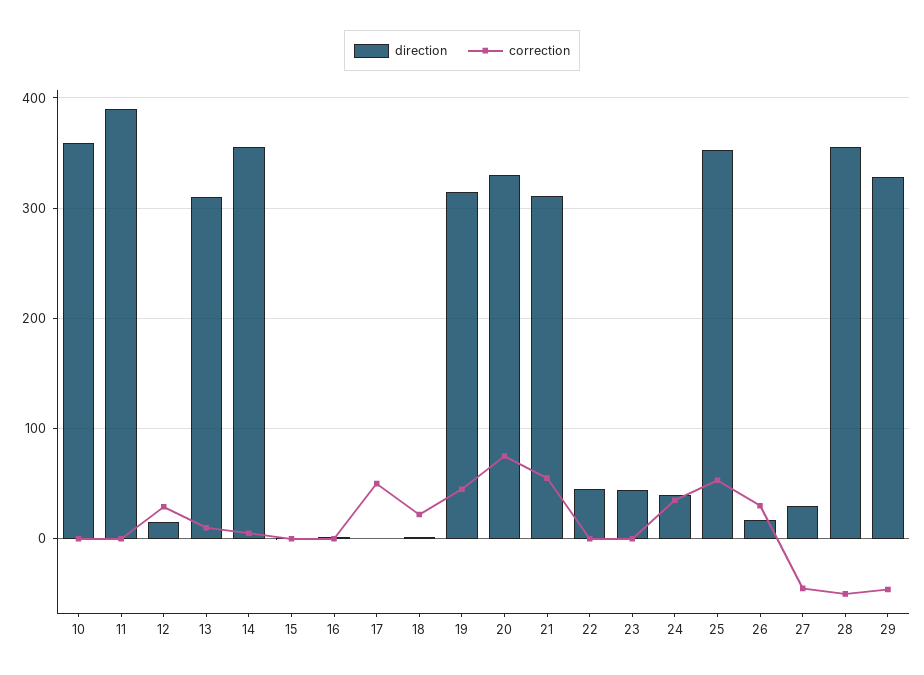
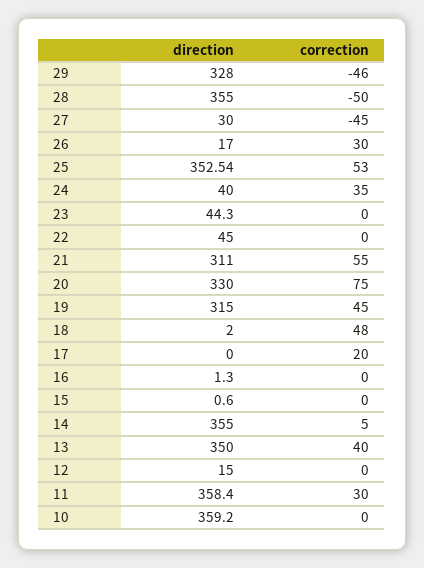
  {
    "direction": {
      "10": 359.2,
-     "11": 390,
+     "11": 358.4,
      "12": 15,
-     "13": 310,
+     "13": 350,
      "14": 355,
      "15": 0.6,
      "16": 1.3,
      "17": 0,
      "18": 2,
      "19": 315,
      "20": 330,
      "21": 311,
      "22": 45,
      "23": 44.3,
      "24": 40,
      "25": 352.54,
      "26": 17,
      "27": 30,
      "28": 355,
      "29": 328
    },
    "correction": {
      "10": 0,
-     "11": 0,
+     "11": 30,
-     "12": 30,
+     "12": 0,
-     "13": 10,
+     "13": 40,
      "14": 5,
      "15": 0,
      "16": 0,
-     "17": 50,
+     "17": 20,
-     "18": 20,
+     "18": 48,
      "19": 45,
      "20": 75,
      "21": 55,
      "22": 0,
      "23": 0,
      "24": 35,
      "25": 53,
      "26": 30,
      "27": -45,
      "28": -50,
      "29": -46
    }
  }

